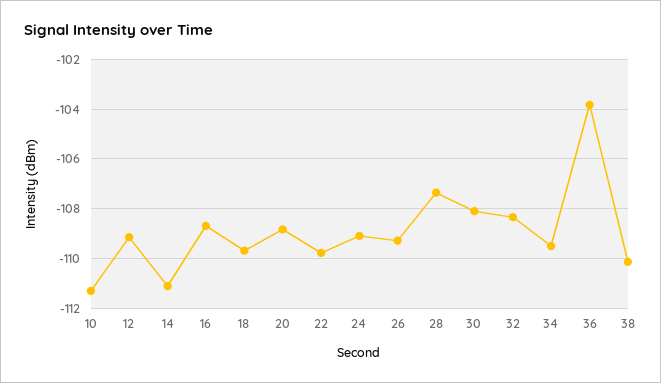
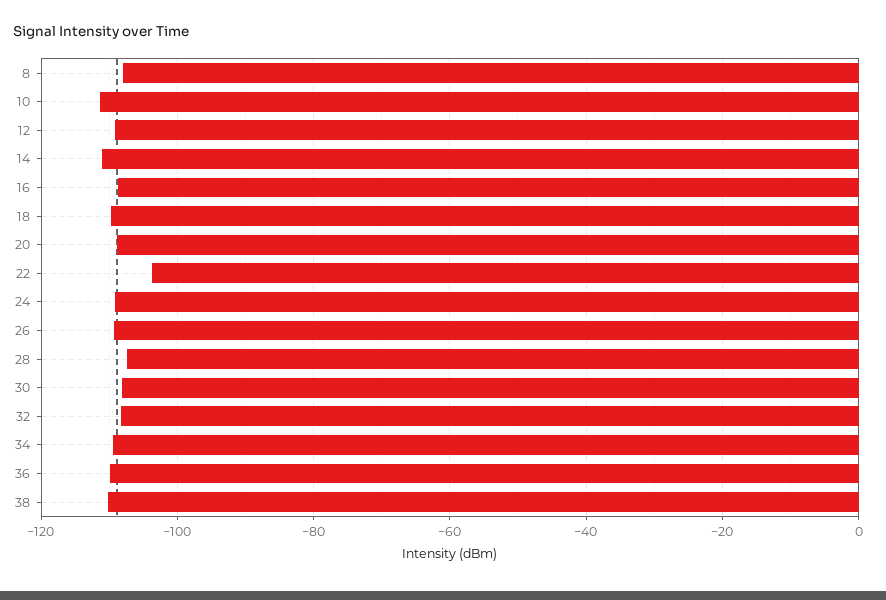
  {
    "10": -111.25,
    "12": -109.25,
    "14": -111,
    "16": -108.75,
    "18": -109.75,
    "20": -108.75,
-   "22": -109.75,
+   "22": -104,
    "24": -109,
    "26": -109.25,
    "28": -107.25,
    "30": -108,
    "32": -108.25,
    "34": -109.5,
-   "36": -103.75,
+   "36": -110,
-   "38": -110.25
+   "38": -110.25,
+   "8": -108
  }

